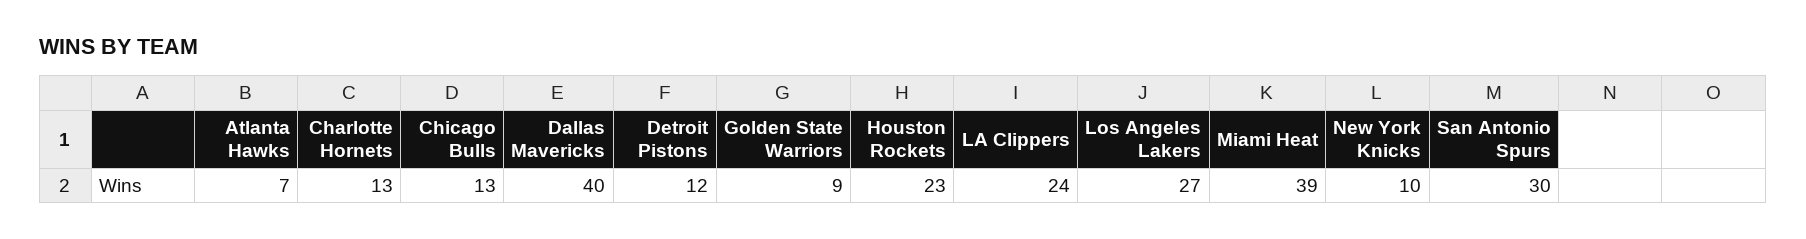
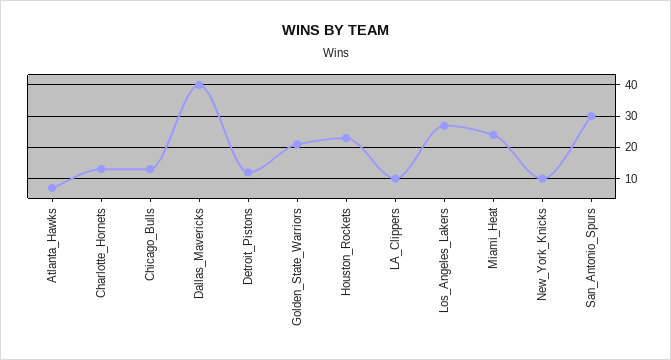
  {
    "Atlanta Hawks": 7,
    "Charlotte Hornets": 13,
    "Chicago Bulls": 13,
    "Dallas Mavericks": 40,
    "Detroit Pistons": 12,
-   "Golden State Warriors": 9,
+   "Golden State Warriors": 20,
    "Houston Rockets": 23,
-   "LA Clippers": 24,
+   "LA Clippers": 10,
    "Los Angeles Lakers": 27,
-   "Miami Heat": 39,
+   "Miami Heat": 25,
    "New York Knicks": 10,
    "San Antonio Spurs": 30
  }

